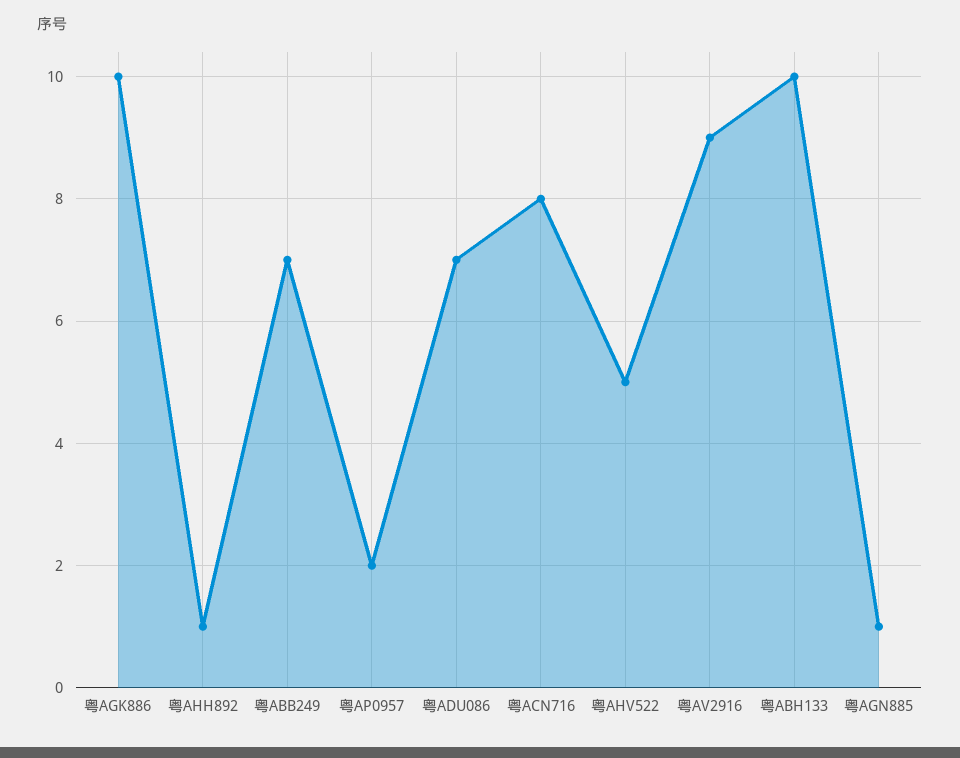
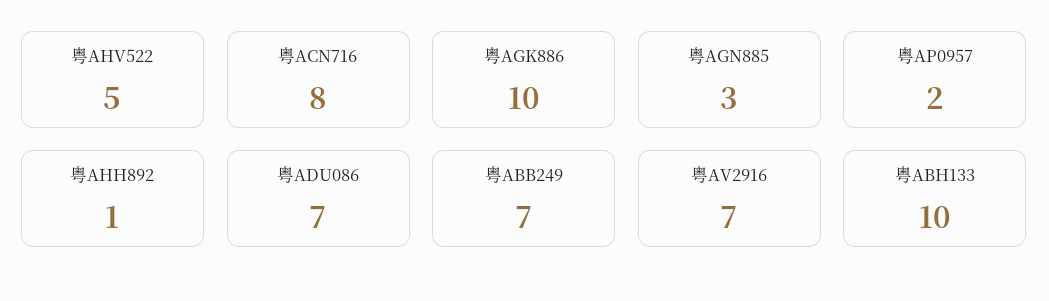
  {
    "粤AGK886": 10,
    "粤AHH892": 1,
    "粤ABB249": 7,
    "粤AP0957": 2,
    "粤ADU086": 7,
    "粤ACN716": 8,
    "粤AHV522": 5,
-   "粤AV2916": 9,
+   "粤AV2916": 7,
    "粤ABH133": 10,
-   "粤AGN885": 1
+   "粤AGN885": 3
  }

